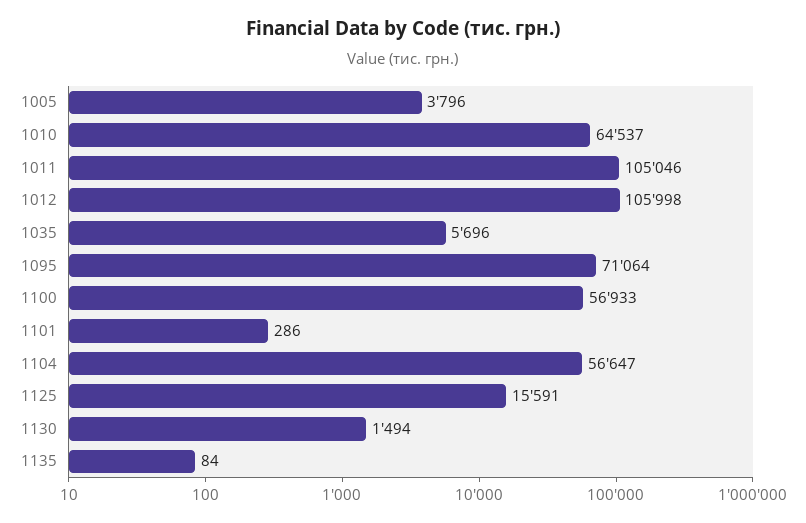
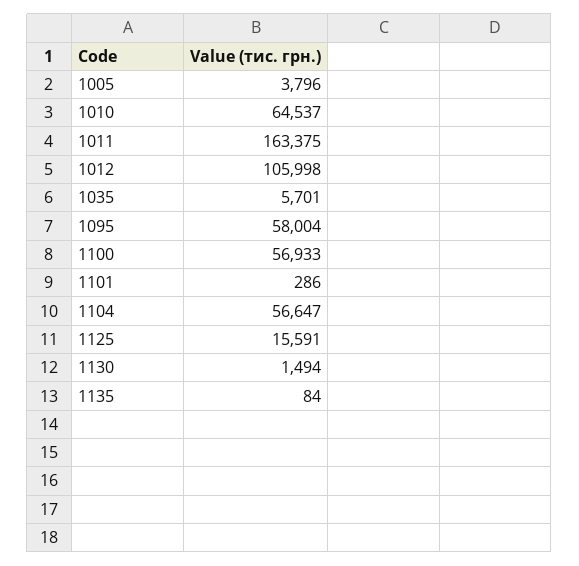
  {
    "1005": 3796,
    "1010": 64537,
-   "1011": 105046,
+   "1011": 163375,
    "1012": 105998,
-   "1035": 5696,
+   "1035": 5701,
-   "1095": 71064,
+   "1095": 58004,
    "1100": 56933,
    "1101": 286,
    "1104": 56647,
    "1125": 15591,
    "1130": 1494,
    "1135": 84
  }

